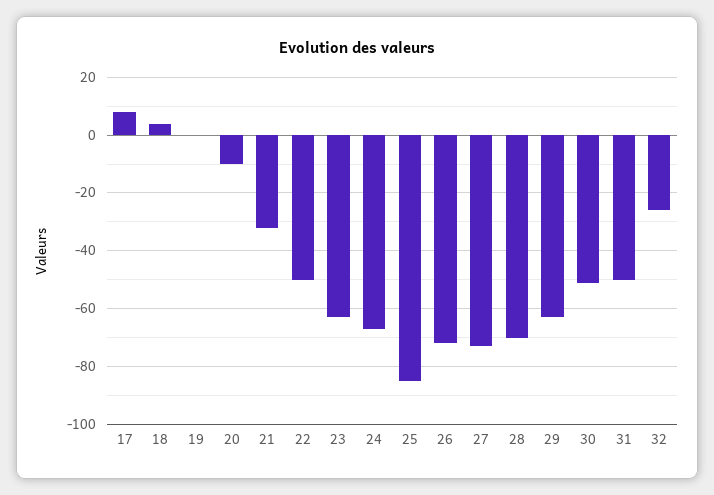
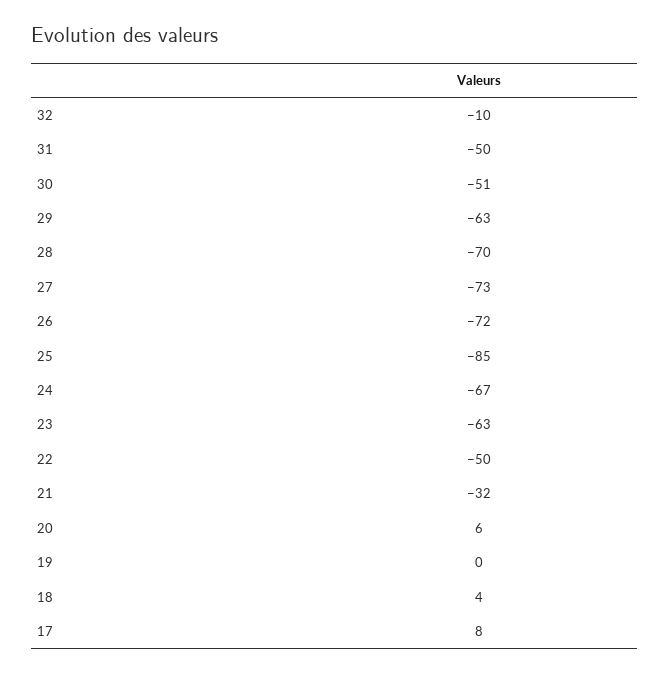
  {
    "17": 8,
    "18": 4,
    "19": 0,
-   "20": -10,
+   "20": 6,
    "21": -32,
    "22": -50,
    "23": -63,
    "24": -67,
    "25": -85,
    "26": -72,
    "27": -73,
    "28": -70,
    "29": -63,
    "30": -51,
    "31": -50,
-   "32": -25
+   "32": -10
  }

